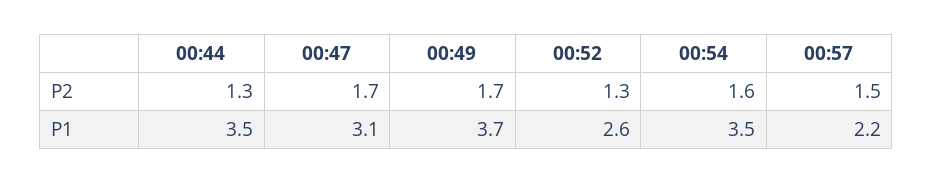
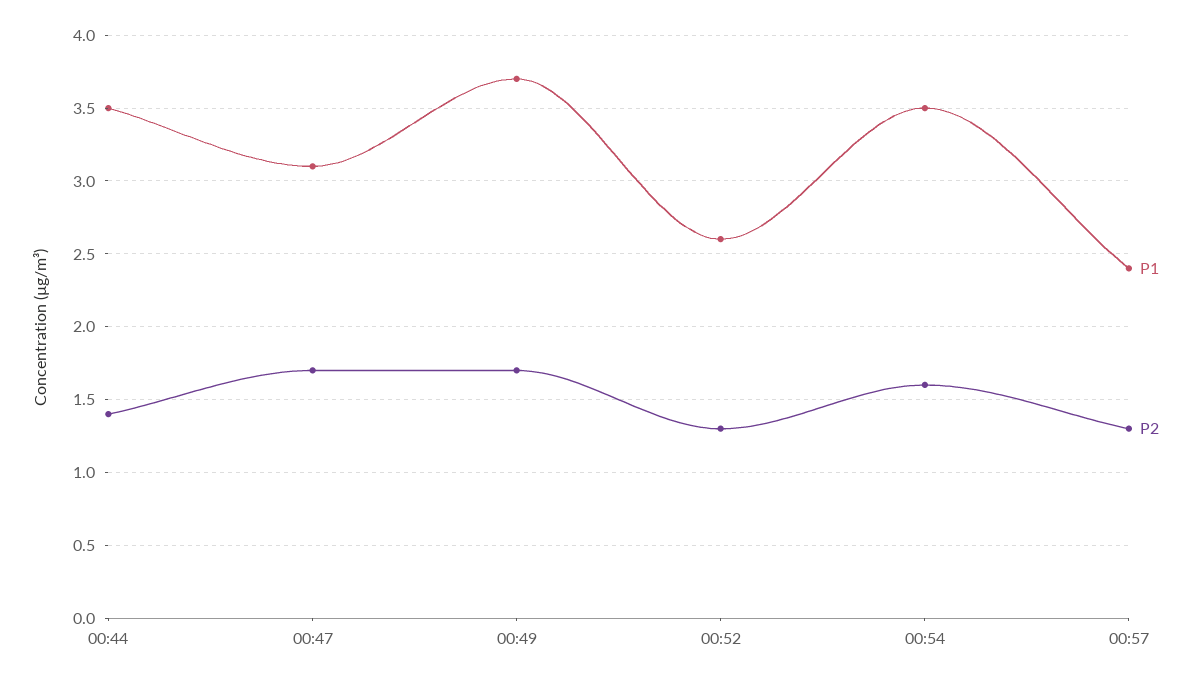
  {
    "P2": {
-     "00:44": 1.3,
+     "00:44": 1.4,
      "00:47": 1.7,
      "00:49": 1.7,
      "00:52": 1.3,
      "00:54": 1.6,
-     "00:57": 1.5
+     "00:57": 1.3
    },
    "P1": {
      "00:44": 3.5,
      "00:47": 3.1,
      "00:49": 3.7,
      "00:52": 2.6,
      "00:54": 3.5,
-     "00:57": 2.2
+     "00:57": 2.4
    }
  }

